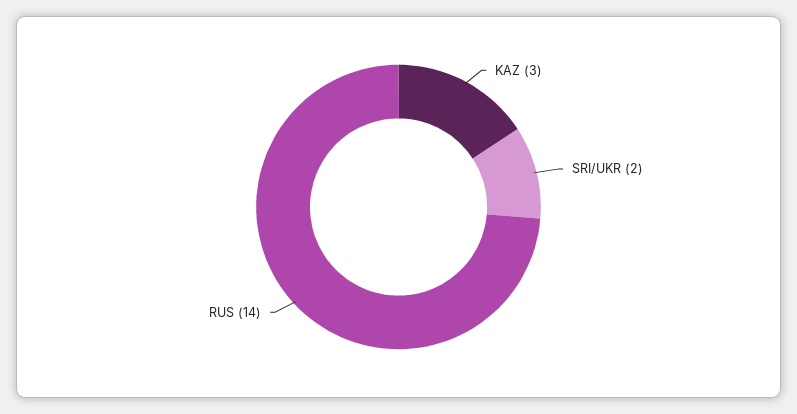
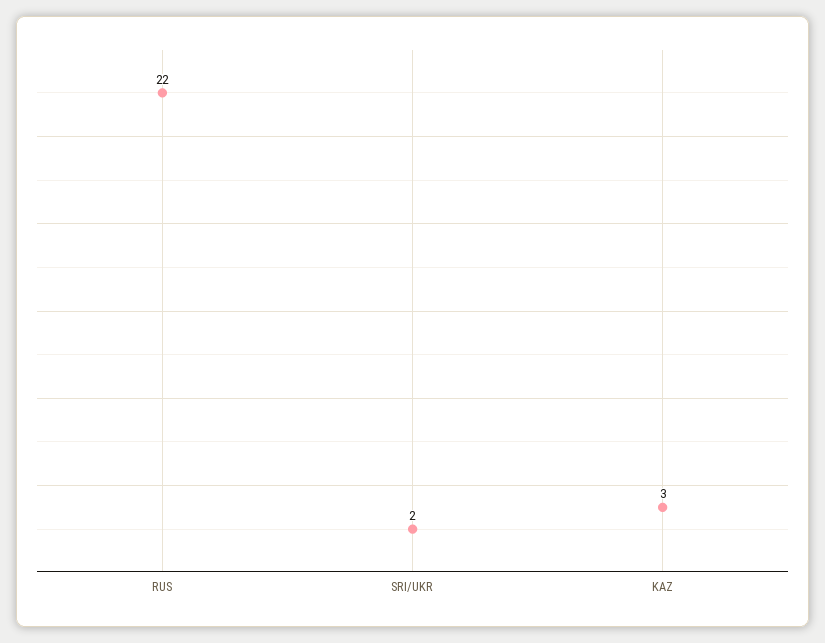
  {
    "KAZ": 3,
    "SRI/UKR": 2,
-   "RUS": 14
+   "RUS": 22
  }

